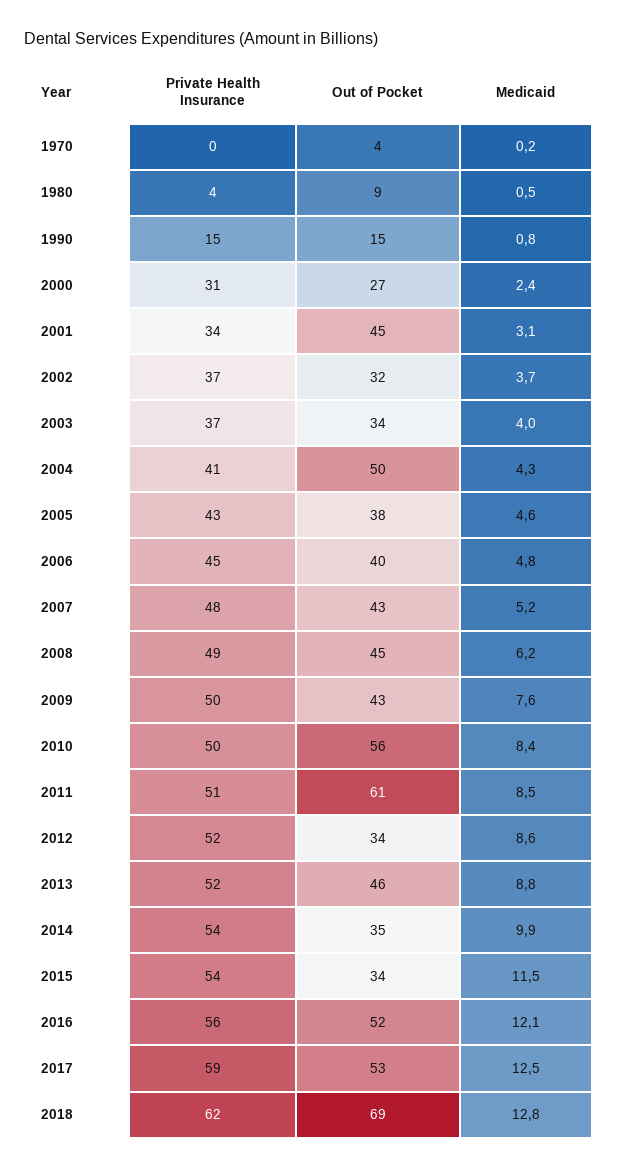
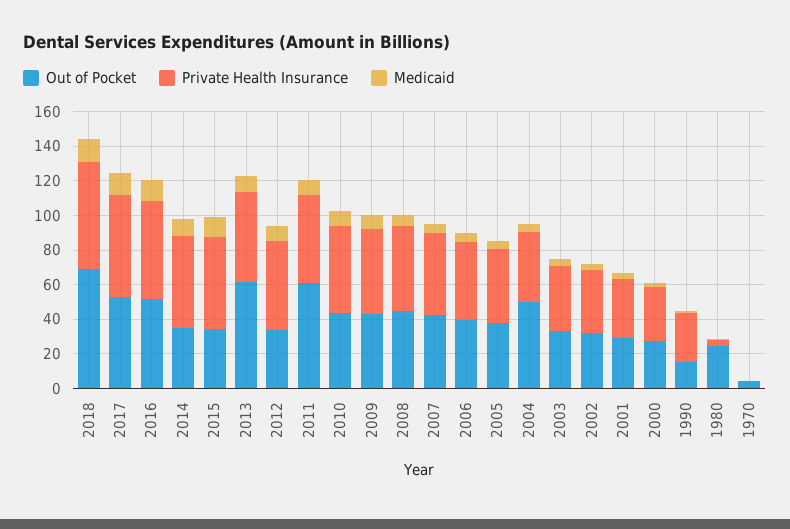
  {
    "Private Health Insurance": {
      "1970": 0,
      "1980": 4,
-     "1990": 15,
+     "1990": 30,
      "2000": 31,
      "2001": 34,
      "2002": 37,
      "2003": 37,
      "2004": 41,
      "2005": 43,
      "2006": 45,
      "2007": 48,
      "2008": 49,
      "2009": 50,
      "2010": 50,
      "2011": 51,
      "2012": 52,
      "2013": 52,
      "2014": 54,
      "2015": 54,
      "2016": 56,
      "2017": 59,
      "2018": 62
    },
    "Out of Pocket": {
      "1970": 4,
-     "1980": 9,
+     "1980": 25,
      "1990": 15,
      "2000": 27,
-     "2001": 45,
+     "2001": 30,
      "2002": 32,
      "2003": 34,
      "2004": 50,
      "2005": 38,
      "2006": 40,
      "2007": 43,
      "2008": 45,
      "2009": 43,
-     "2010": 56,
+     "2010": 45,
      "2011": 61,
      "2012": 34,
-     "2013": 46,
+     "2013": 60,
      "2014": 35,
      "2015": 34,
      "2016": 52,
      "2017": 53,
      "2018": 69
    },
    "Medicaid": {
      "1970": 0.2,
      "1980": 0.5,
      "1990": 0.8,
      "2000": 2.4,
      "2001": 3.1,
      "2002": 3.7,
      "2003": 4,
      "2004": 4.3,
      "2005": 4.6,
      "2006": 4.8,
      "2007": 5.2,
      "2008": 6.2,
      "2009": 7.6,
      "2010": 8.4,
      "2011": 8.5,
      "2012": 8.6,
      "2013": 8.8,
      "2014": 9.9,
      "2015": 11.5,
      "2016": 12.1,
      "2017": 12.5,
      "2018": 12.8
    }
  }

